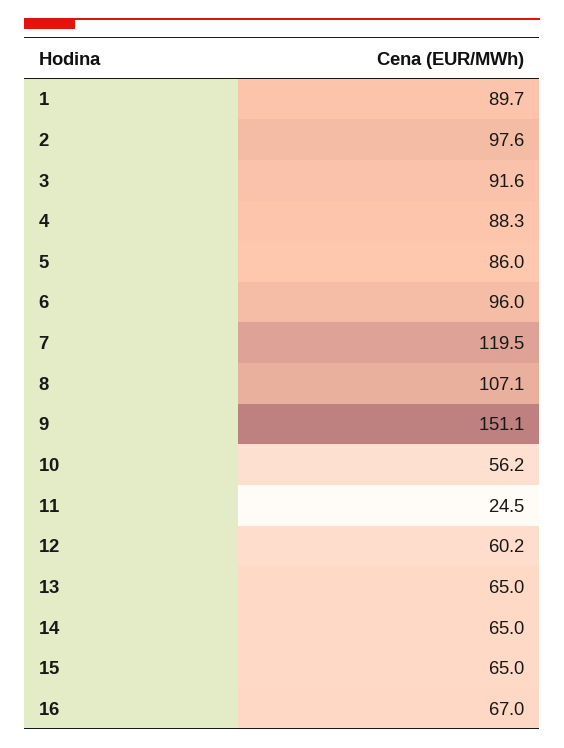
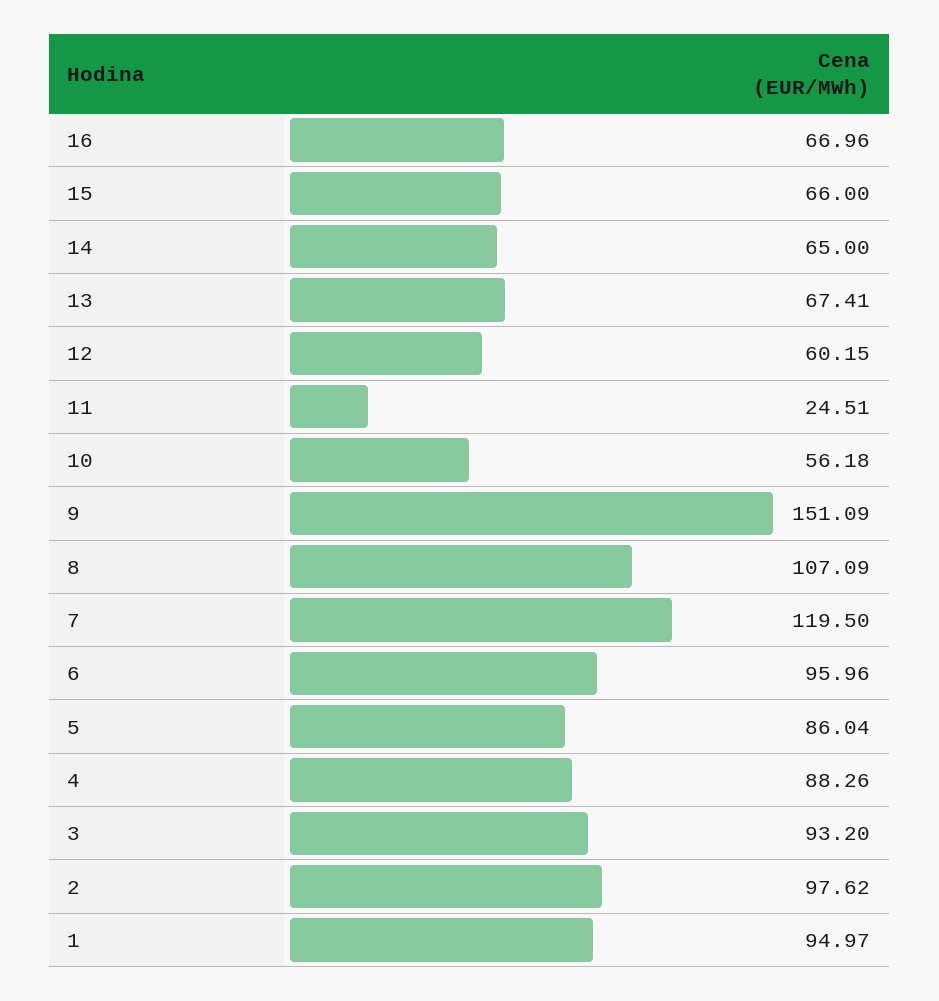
  {
-   "1": 89.7,
+   "1": 94.97,
    "2": 97.62,
-   "3": 91.6,
+   "3": 93.2,
    "4": 88.26,
    "5": 86.04,
    "6": 95.96,
    "7": 119.5,
    "8": 107.09,
    "9": 151.09,
    "10": 56.18,
    "11": 24.51,
    "12": 60.15,
-   "13": 65,
+   "13": 67.41,
    "14": 65,
-   "15": 65,
+   "15": 66,
    "16": 66.96
  }

